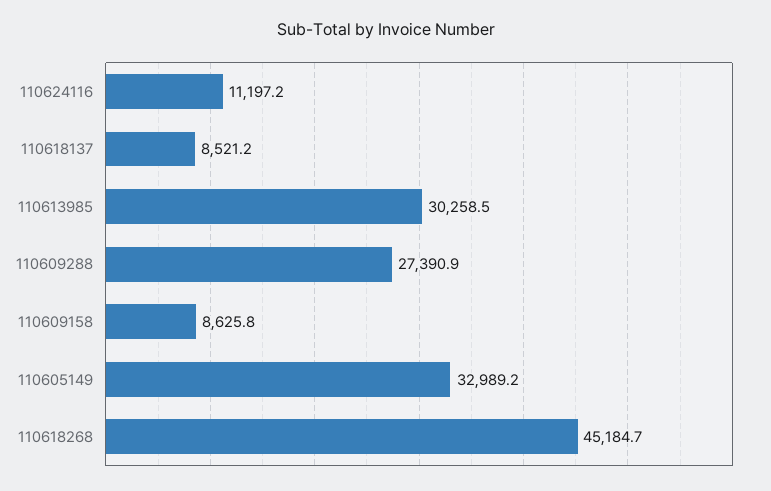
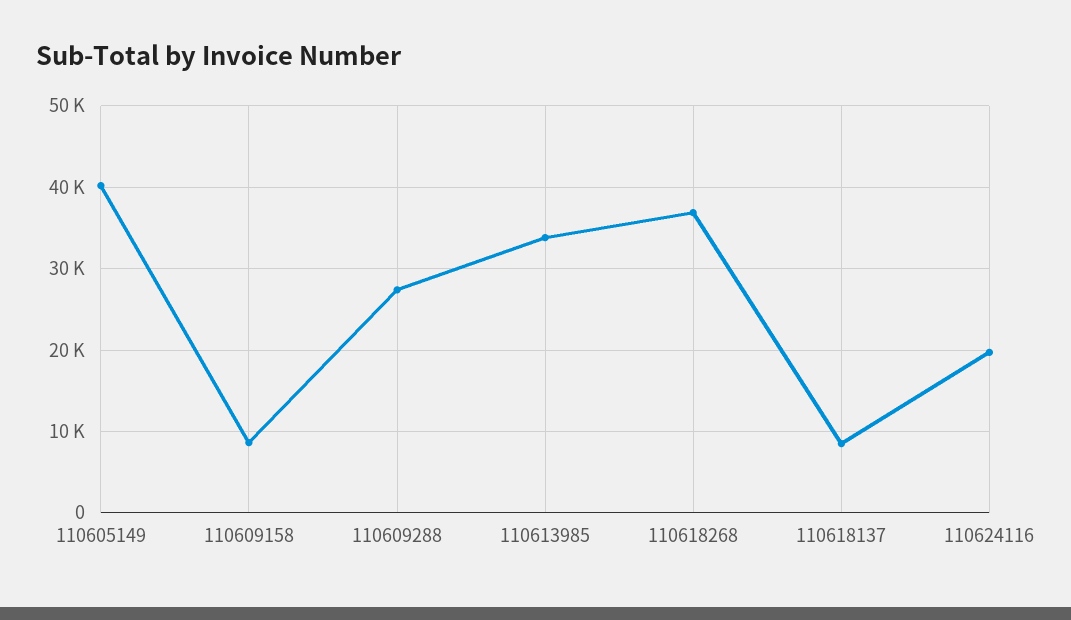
  {
-   "110624116": 11197.2,
+   "110624116": 20000,
    "110618137": 8521.2,
-   "110613985": 30258.5,
+   "110613985": 34000,
    "110609288": 27390.9,
    "110609158": 8625.8,
-   "110605149": 32989.2,
+   "110605149": 40000,
-   "110618268": 45184.7
+   "110618268": 37000
  }

